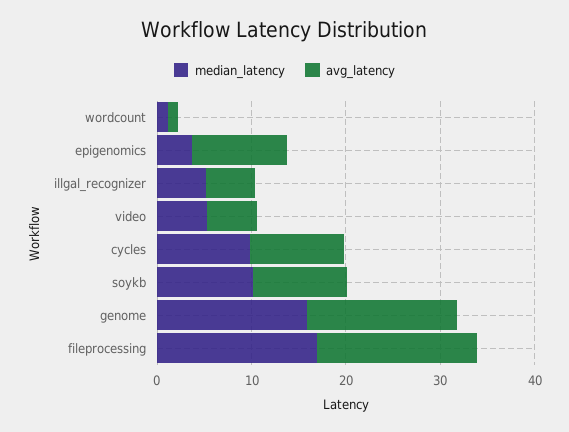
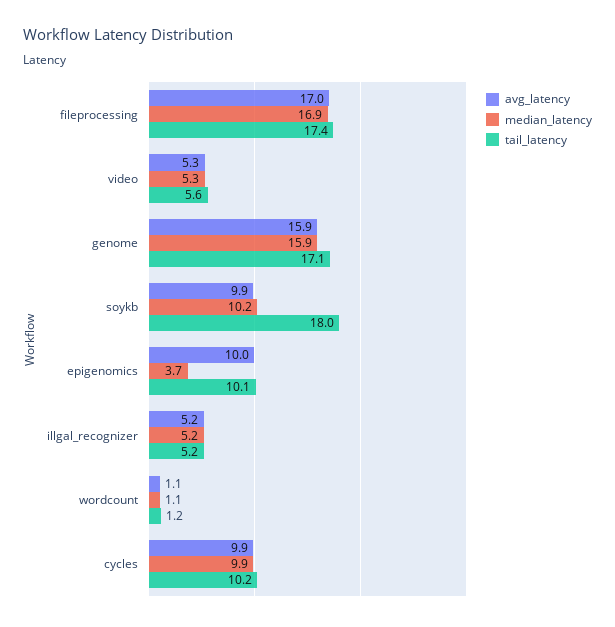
  {
    "median_latency": {
      "wordcount": 1.1,
      "epigenomics": 3.7,
      "illgal_recognizer": 5.2,
      "video": 5.3,
      "cycles": 9.9,
      "soykb": 10.2,
      "genome": 15.9,
      "fileprocessing": 16.9
    },
    "avg_latency": {
      "wordcount": 1.1,
      "epigenomics": 10,
      "illgal_recognizer": 5.2,
      "video": 5.3,
      "cycles": 9.9,
      "soykb": 9.9,
      "genome": 15.9,
      "fileprocessing": 17
-   }
+   },
+   "tail_latency": {
+     "fileprocessing": 17.4,
+     "video": 5.6,
+     "genome": 17.1,
+     "soykb": 18,
+     "epigenomics": 10.1,
+     "illgal_recognizer": 5.2,
+     "wordcount": 1.2,
+     "cycles": 10.2
+   }
  }

